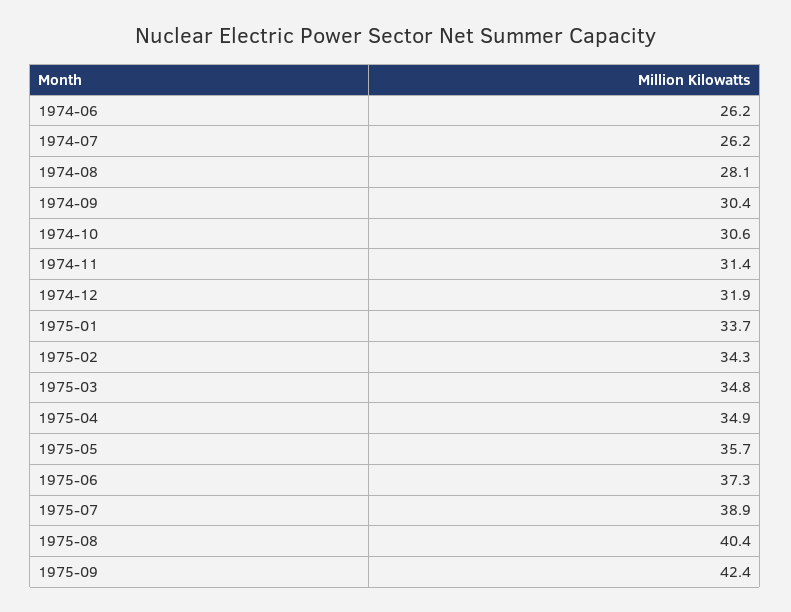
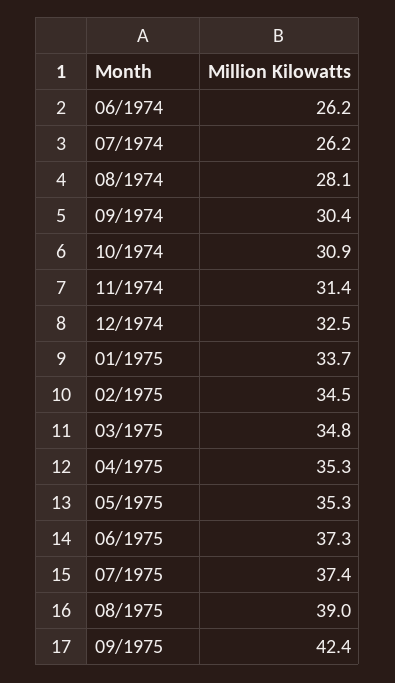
  {
    "1974-06": 26.2,
    "1974-07": 26.2,
    "1974-08": 28.1,
    "1974-09": 30.4,
-   "1974-10": 30.6,
+   "1974-10": 30.9,
    "1974-11": 31.4,
-   "1974-12": 31.9,
+   "1974-12": 32.5,
    "1975-01": 33.7,
-   "1975-02": 34.3,
+   "1975-02": 34.5,
    "1975-03": 34.8,
-   "1975-04": 34.9,
+   "1975-04": 35.3,
-   "1975-05": 35.7,
+   "1975-05": 35.3,
    "1975-06": 37.3,
-   "1975-07": 38.9,
+   "1975-07": 37.4,
-   "1975-08": 40.4,
+   "1975-08": 39,
    "1975-09": 42.4
  }

